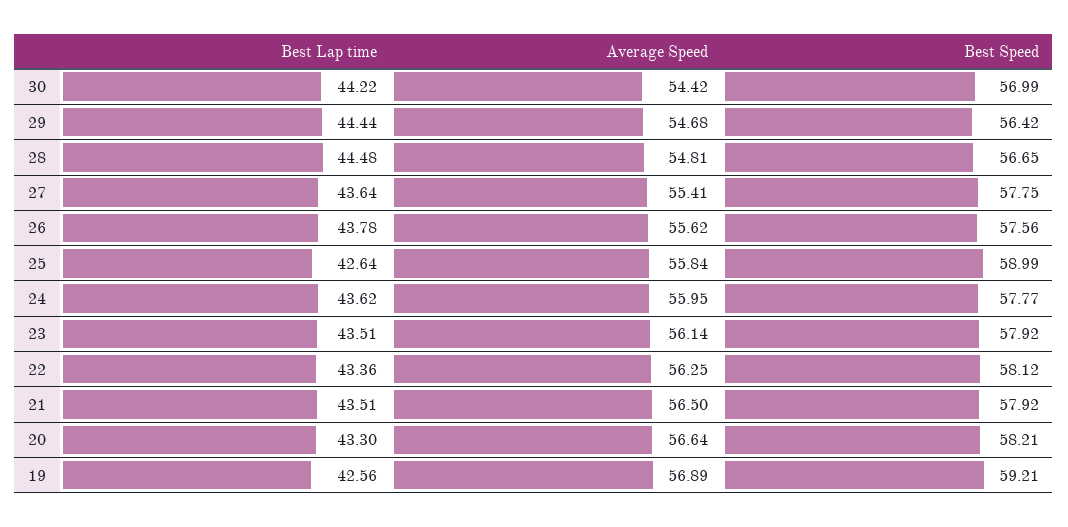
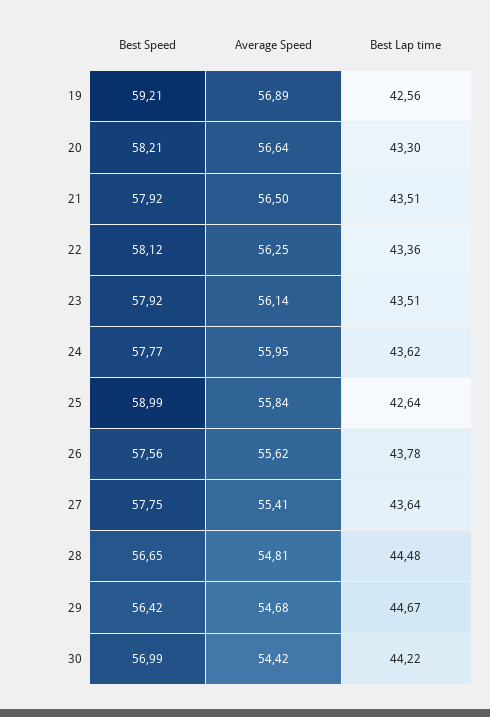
  {
    "Best Lap time": {
      "30": 44.22,
-     "29": 44.44,
+     "29": 44.67,
      "28": 44.48,
      "27": 43.64,
      "26": 43.78,
      "25": 42.64,
      "24": 43.62,
      "23": 43.51,
      "22": 43.36,
      "21": 43.51,
      "20": 43.3,
      "19": 42.56
    },
    "Average Speed": {
      "30": 54.42,
      "29": 54.68,
      "28": 54.81,
      "27": 55.41,
      "26": 55.62,
      "25": 55.84,
      "24": 55.95,
      "23": 56.14,
      "22": 56.25,
      "21": 56.5,
      "20": 56.64,
      "19": 56.89
    },
    "Best Speed": {
      "30": 56.99,
      "29": 56.42,
      "28": 56.65,
      "27": 57.75,
      "26": 57.56,
      "25": 58.99,
      "24": 57.77,
      "23": 57.92,
      "22": 58.12,
      "21": 57.92,
      "20": 58.21,
      "19": 59.21
    }
  }

